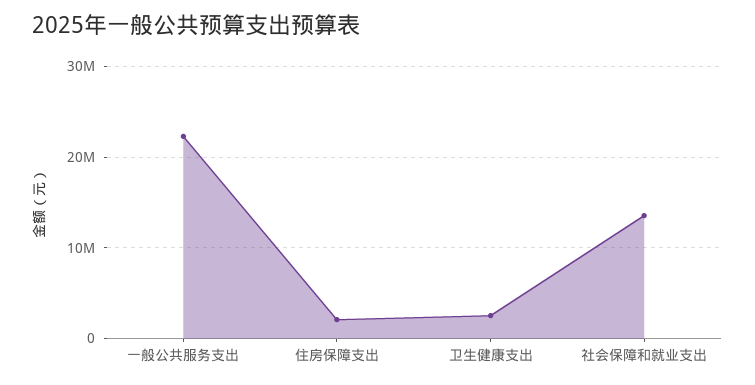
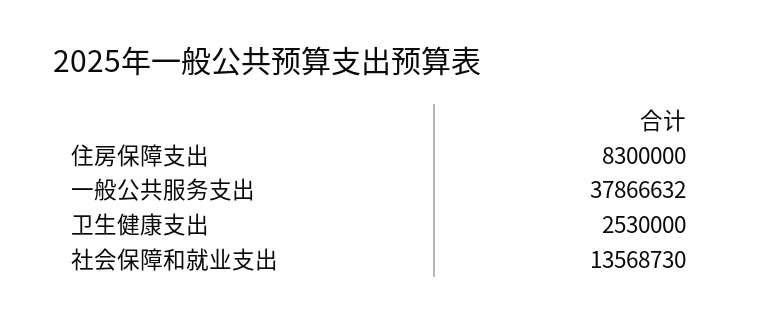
  {
-   "一般公共服务支出": 22000000,
+   "一般公共服务支出": 37866632,
-   "住房保障支出": 2000000,
+   "住房保障支出": 8300000,
    "卫生健康支出": 2530000,
    "社会保障和就业支出": 13568730
  }

